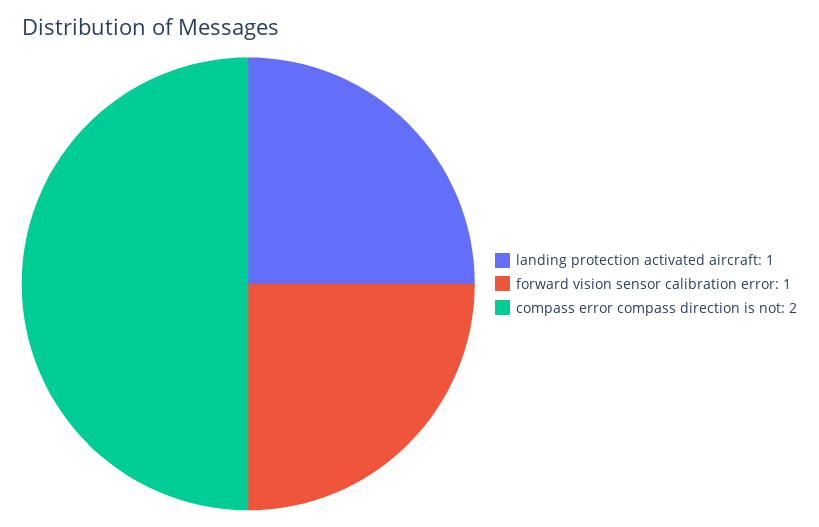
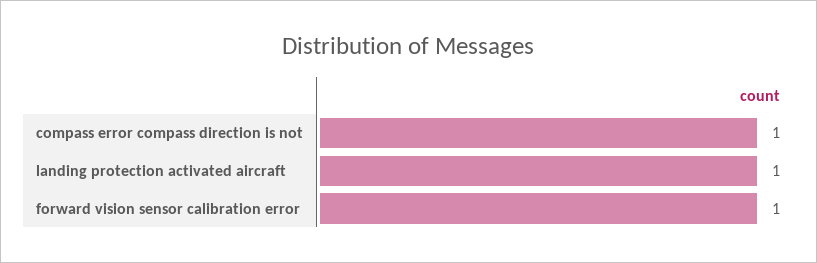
  {
    "landing protection activated aircraft": 1,
    "forward vision sensor calibration error": 1,
-   "compass error compass direction is not": 2
+   "compass error compass direction is not": 1
  }

